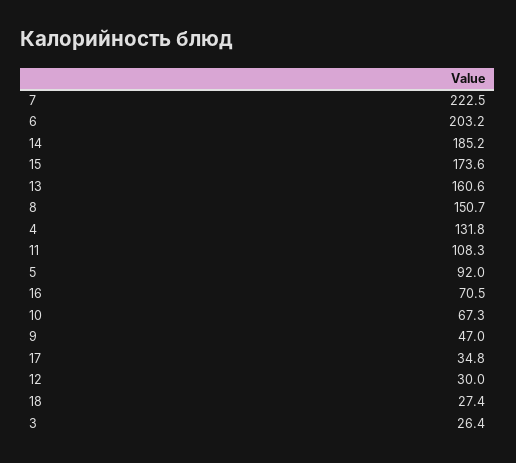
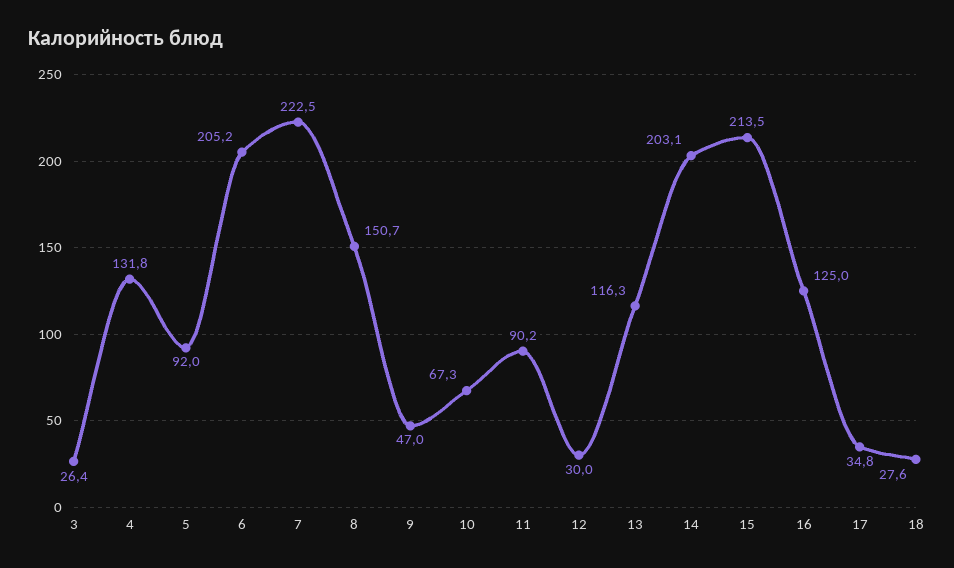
  {
    "7": 222.5,
-   "6": 203.2,
+   "6": 205.2,
-   "14": 185.2,
+   "14": 203.1,
-   "15": 173.6,
+   "15": 213.5,
-   "13": 160.6,
+   "13": 116.3,
    "8": 150.7,
    "4": 131.8,
-   "11": 108.3,
+   "11": 90.2,
    "5": 92,
-   "16": 70.5,
+   "16": 125,
    "10": 67.3,
    "9": 47,
    "17": 34.8,
    "12": 30,
-   "18": 27.4,
+   "18": 27.6,
    "3": 26.4
  }

